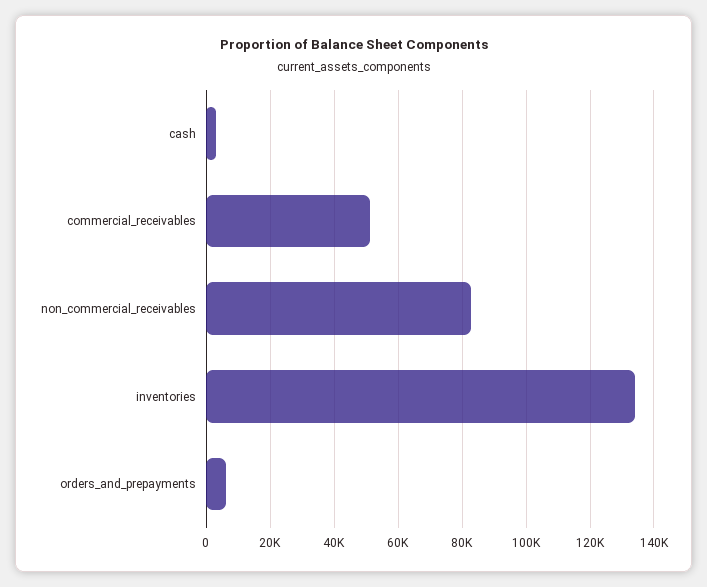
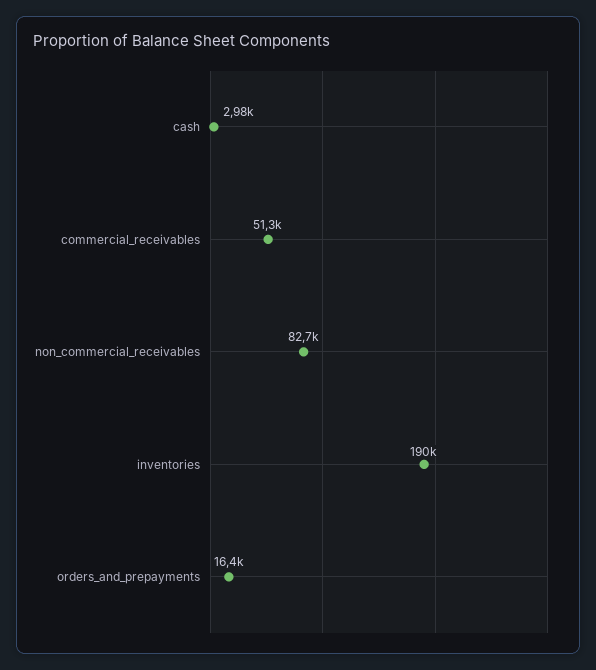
  {
    "cash": 2980,
    "commercial_receivables": 51300,
    "non_commercial_receivables": 82700,
-   "inventories": 134000,
+   "inventories": 190000,
-   "orders_and_prepayments": 6000
+   "orders_and_prepayments": 16400
  }

